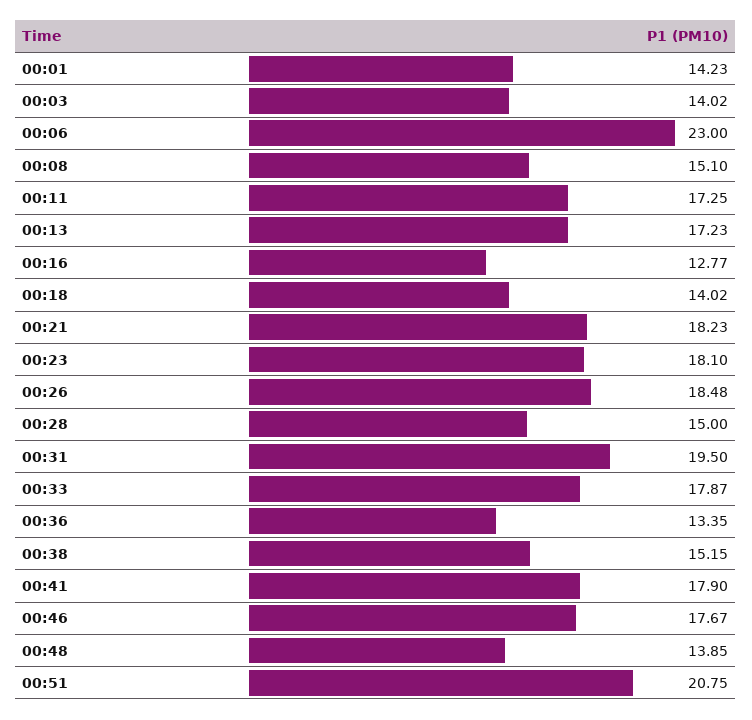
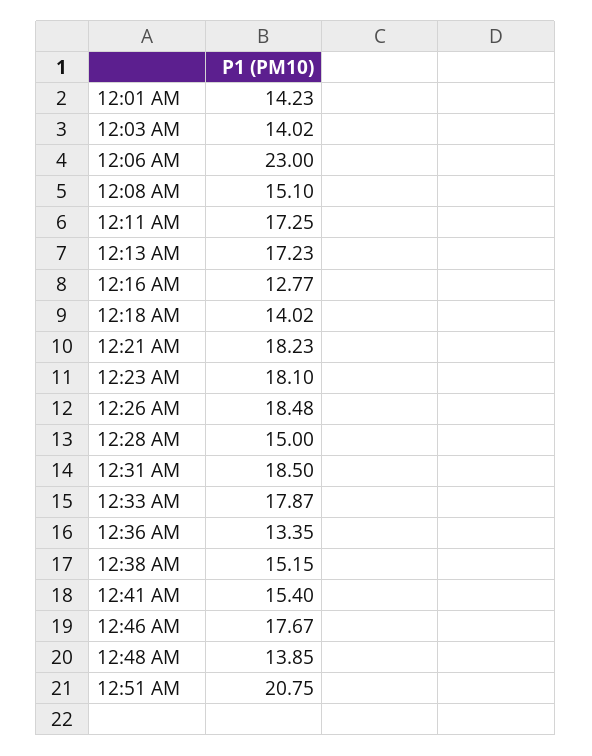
  {
    "00:01": 14.23,
    "00:03": 14.02,
    "00:06": 23,
    "00:08": 15.1,
    "00:11": 17.25,
    "00:13": 17.23,
    "00:16": 12.77,
    "00:18": 14.02,
    "00:21": 18.23,
    "00:23": 18.1,
    "00:26": 18.48,
    "00:28": 15,
-   "00:31": 19.5,
+   "00:31": 18.5,
    "00:33": 17.87,
    "00:36": 13.35,
    "00:38": 15.15,
-   "00:41": 17.9,
+   "00:41": 15.4,
    "00:46": 17.67,
    "00:48": 13.85,
    "00:51": 20.75
  }

